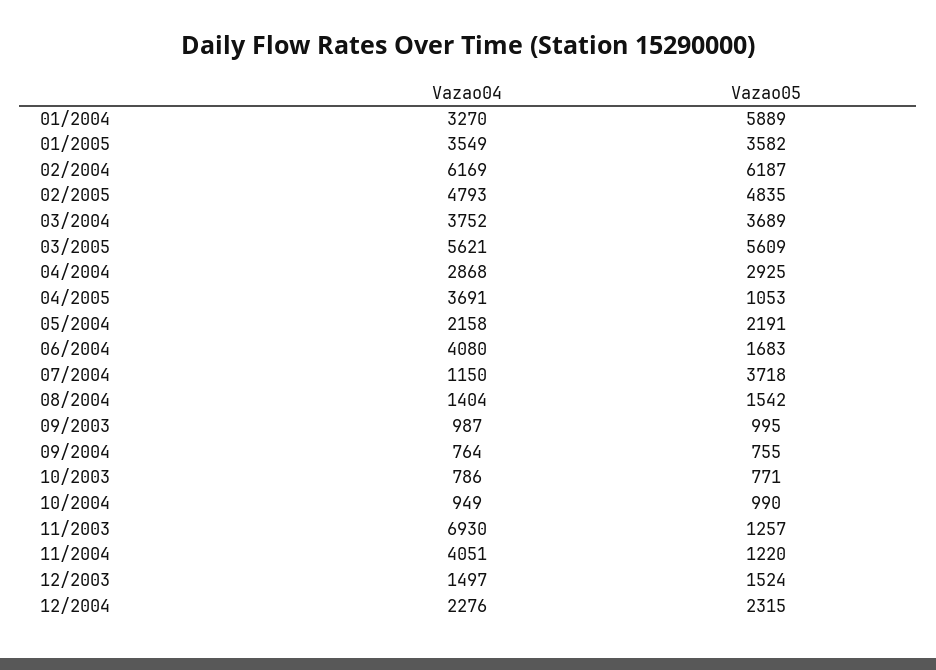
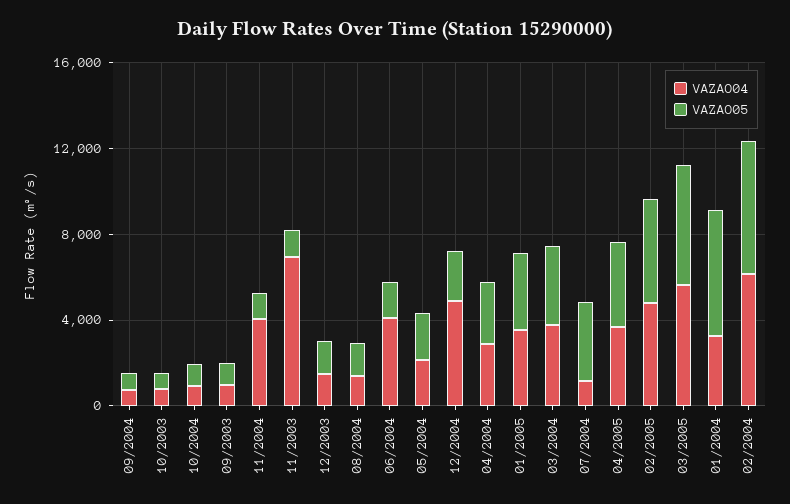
  {
    "Vazao04": {
      "01/2004": 3270,
      "01/2005": 3549,
      "02/2004": 6169,
      "02/2005": 4793,
      "03/2004": 3752,
      "03/2005": 5621,
      "04/2004": 2868,
      "04/2005": 3691,
      "05/2004": 2158,
      "06/2004": 4080,
      "07/2004": 1150,
      "08/2004": 1404,
      "09/2003": 987,
      "09/2004": 764,
      "10/2003": 786,
      "10/2004": 949,
      "11/2003": 6930,
      "11/2004": 4051,
      "12/2003": 1497,
-     "12/2004": 2276
+     "12/2004": 5000
    },
    "Vazao05": {
      "01/2004": 5889,
      "01/2005": 3582,
      "02/2004": 6187,
      "02/2005": 4835,
      "03/2004": 3689,
      "03/2005": 5609,
      "04/2004": 2925,
-     "04/2005": 1053,
+     "04/2005": 4000,
      "05/2004": 2191,
      "06/2004": 1683,
      "07/2004": 3718,
      "08/2004": 1542,
      "09/2003": 995,
      "09/2004": 755,
      "10/2003": 771,
      "10/2004": 990,
      "11/2003": 1257,
      "11/2004": 1220,
      "12/2003": 1524,
      "12/2004": 2315
    }
  }

